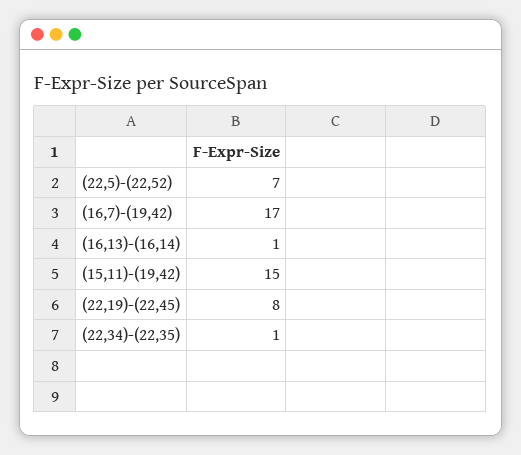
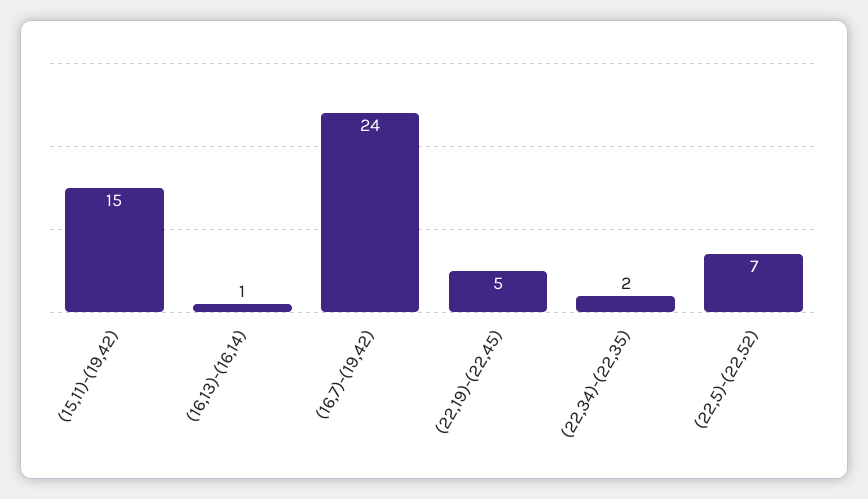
  {
    "(22,5)-(22,52)": 7,
-   "(16,7)-(19,42)": 17,
+   "(16,7)-(19,42)": 24,
    "(16,13)-(16,14)": 1,
    "(15,11)-(19,42)": 15,
-   "(22,19)-(22,45)": 8,
+   "(22,19)-(22,45)": 5,
-   "(22,34)-(22,35)": 1
+   "(22,34)-(22,35)": 2
  }

